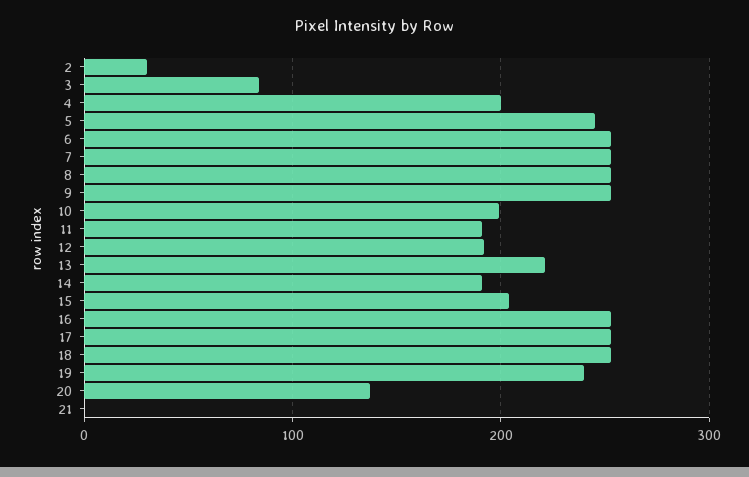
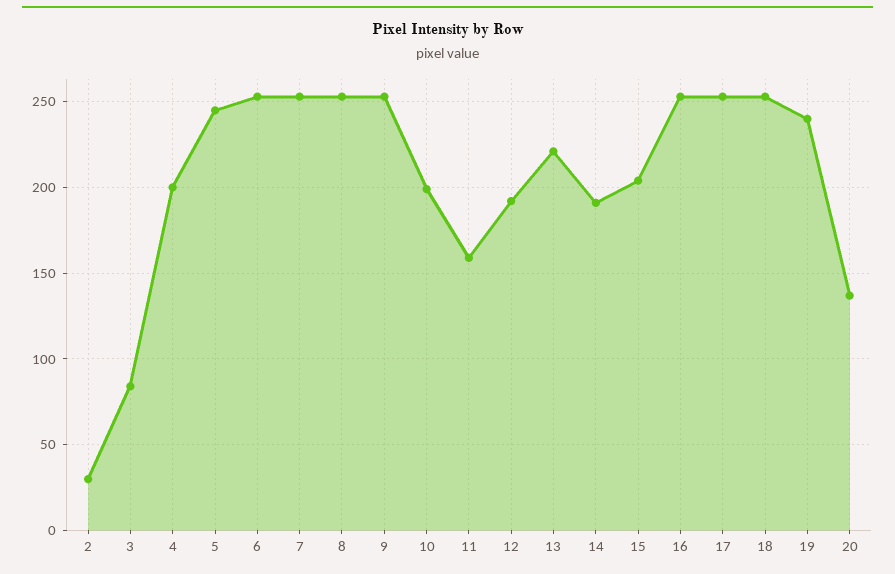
  {
    "2": 30,
    "3": 85,
    "4": 200,
    "5": 245,
    "6": 255,
    "7": 255,
    "8": 255,
    "9": 255,
    "10": 200,
-   "11": 190,
+   "11": 160,
    "12": 190,
    "13": 220,
    "14": 190,
    "15": 205,
    "16": 255,
    "17": 255,
    "18": 255,
    "19": 240,
-   "20": 135,
+   "20": 135
-   "21": 0
  }

